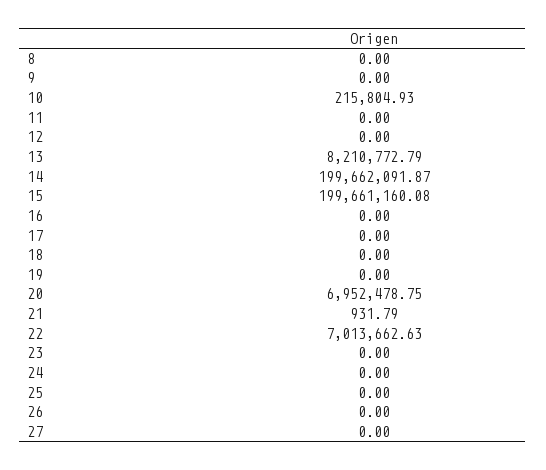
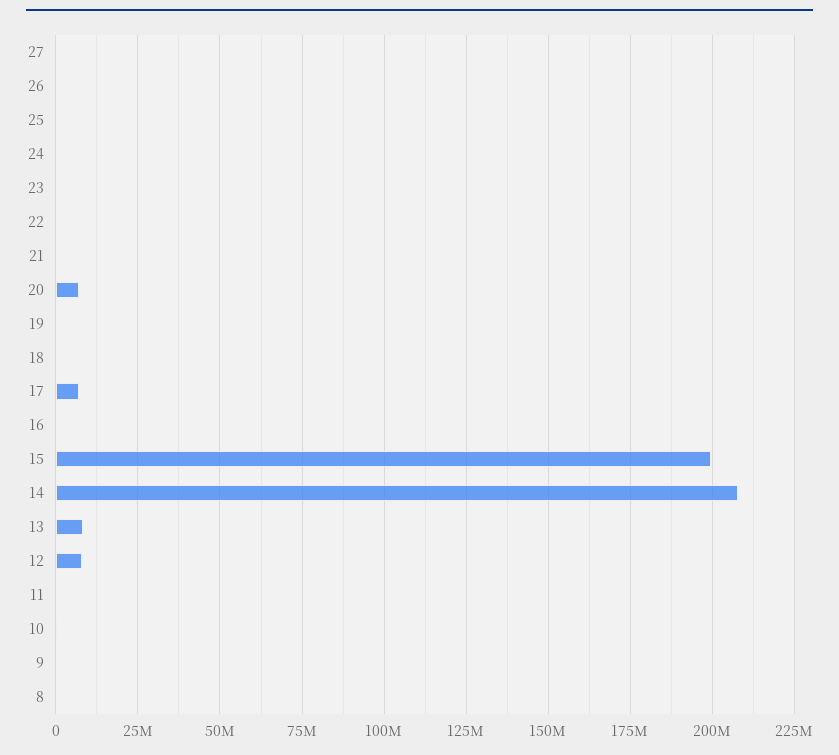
  {
    "8": 0,
    "9": 0,
    "10": 215804.93,
    "11": 0,
-   "12": 0,
+   "12": 7500000,
    "13": 8210772.79,
-   "14": 199662091.87,
+   "14": 207500000,
    "15": 199661160.08,
    "16": 0,
-   "17": 0,
+   "17": 7500000,
    "18": 0,
    "19": 0,
    "20": 6952478.75,
    "21": 931.79,
-   "22": 7013662.63,
+   "22": 0,
    "23": 0,
    "24": 0,
    "25": 0,
    "26": 0,
    "27": 0
  }

